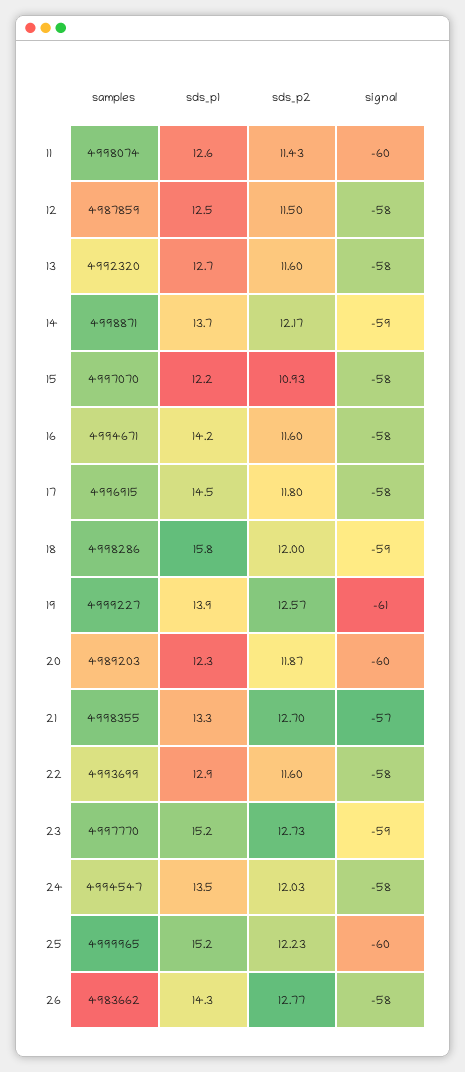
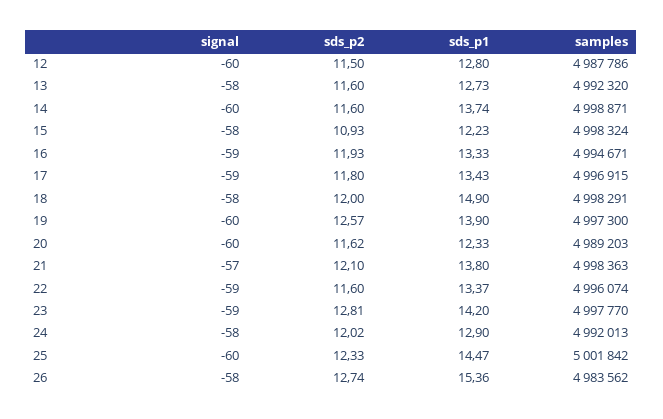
  {
    "samples": {
-     "11": 4998074,
-     "12": 4987859,
+     "12": 4987786,
      "13": 4992320,
      "14": 4998871,
-     "15": 4997070,
+     "15": 4998324,
      "16": 4994671,
      "17": 4996915,
-     "18": 4998286,
+     "18": 4998291,
-     "19": 4999227,
+     "19": 4997300,
      "20": 4989203,
-     "21": 4998355,
+     "21": 4998363,
-     "22": 4993699,
+     "22": 4996074,
      "23": 4997770,
-     "24": 4994547,
+     "24": 4992013,
-     "25": 4999965,
+     "25": 5001842,
-     "26": 4983662
+     "26": 4983562
    },
    "sds_p1": {
-     "11": 12.6,
-     "12": 12.5,
+     "12": 12.8,
      "13": 12.73,
      "14": 13.74,
      "15": 12.23,
-     "16": 14.2,
+     "16": 13.33,
-     "17": 14.5,
+     "17": 13.43,
-     "18": 15.8,
+     "18": 14.9,
      "19": 13.9,
      "20": 12.33,
-     "21": 13.3,
+     "21": 13.8,
-     "22": 12.9,
+     "22": 13.37,
-     "23": 15.2,
+     "23": 14.2,
-     "24": 13.5,
+     "24": 12.9,
-     "25": 15.2,
+     "25": 14.47,
-     "26": 14.3
+     "26": 15.36
    },
    "sds_p2": {
-     "11": 11.43,
      "12": 11.5,
      "13": 11.6,
-     "14": 12.17,
+     "14": 11.6,
      "15": 10.93,
-     "16": 11.6,
+     "16": 11.93,
      "17": 11.8,
      "18": 12,
      "19": 12.57,
-     "20": 11.87,
+     "20": 11.62,
-     "21": 12.7,
+     "21": 12.1,
      "22": 11.6,
-     "23": 12.73,
+     "23": 12.81,
-     "24": 12.03,
+     "24": 12.02,
-     "25": 12.23,
+     "25": 12.33,
-     "26": 12.77
+     "26": 12.74
    },
    "signal": {
-     "11": -60,
-     "12": -58,
+     "12": -60,
      "13": -58,
-     "14": -59,
+     "14": -60,
      "15": -58,
-     "16": -58,
+     "16": -59,
-     "17": -58,
+     "17": -59,
-     "18": -59,
+     "18": -58,
-     "19": -61,
+     "19": -60,
      "20": -60,
      "21": -57,
-     "22": -58,
+     "22": -59,
      "23": -59,
      "24": -58,
      "25": -60,
      "26": -58
    }
  }

